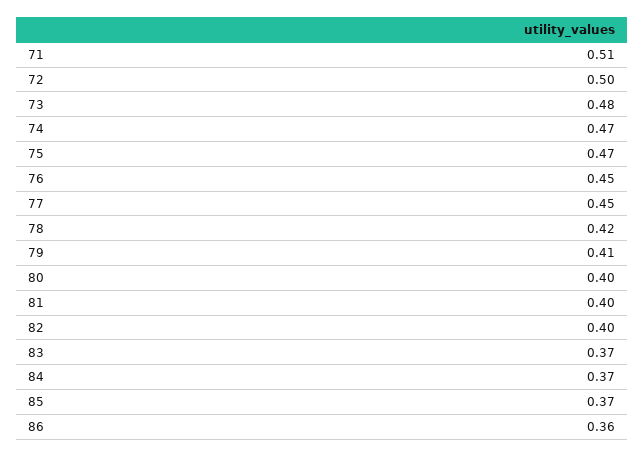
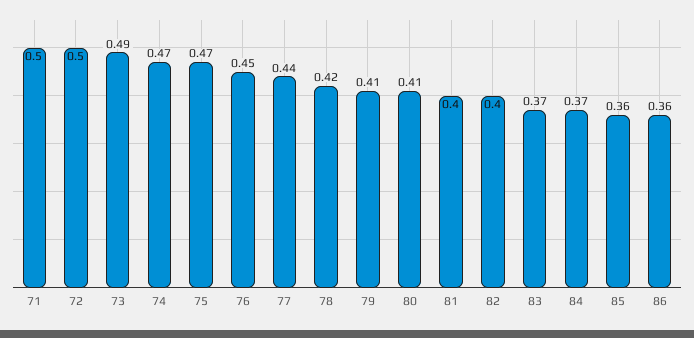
  {
-   "71": 0.51,
+   "71": 0.5,
    "72": 0.5,
-   "73": 0.48,
+   "73": 0.49,
    "74": 0.47,
    "75": 0.47,
    "76": 0.45,
-   "77": 0.45,
+   "77": 0.44,
    "78": 0.42,
    "79": 0.41,
-   "80": 0.4,
+   "80": 0.41,
    "81": 0.4,
    "82": 0.4,
    "83": 0.37,
    "84": 0.37,
-   "85": 0.37,
+   "85": 0.36,
    "86": 0.36
  }

